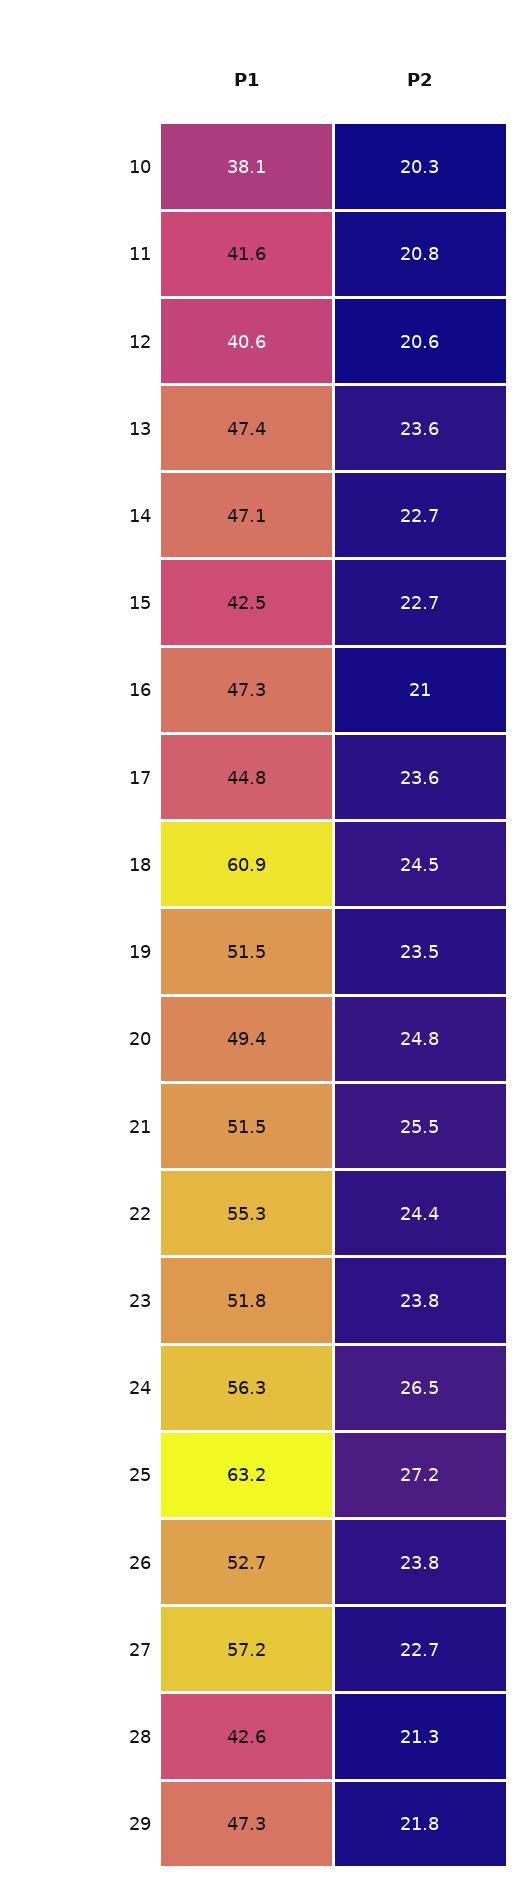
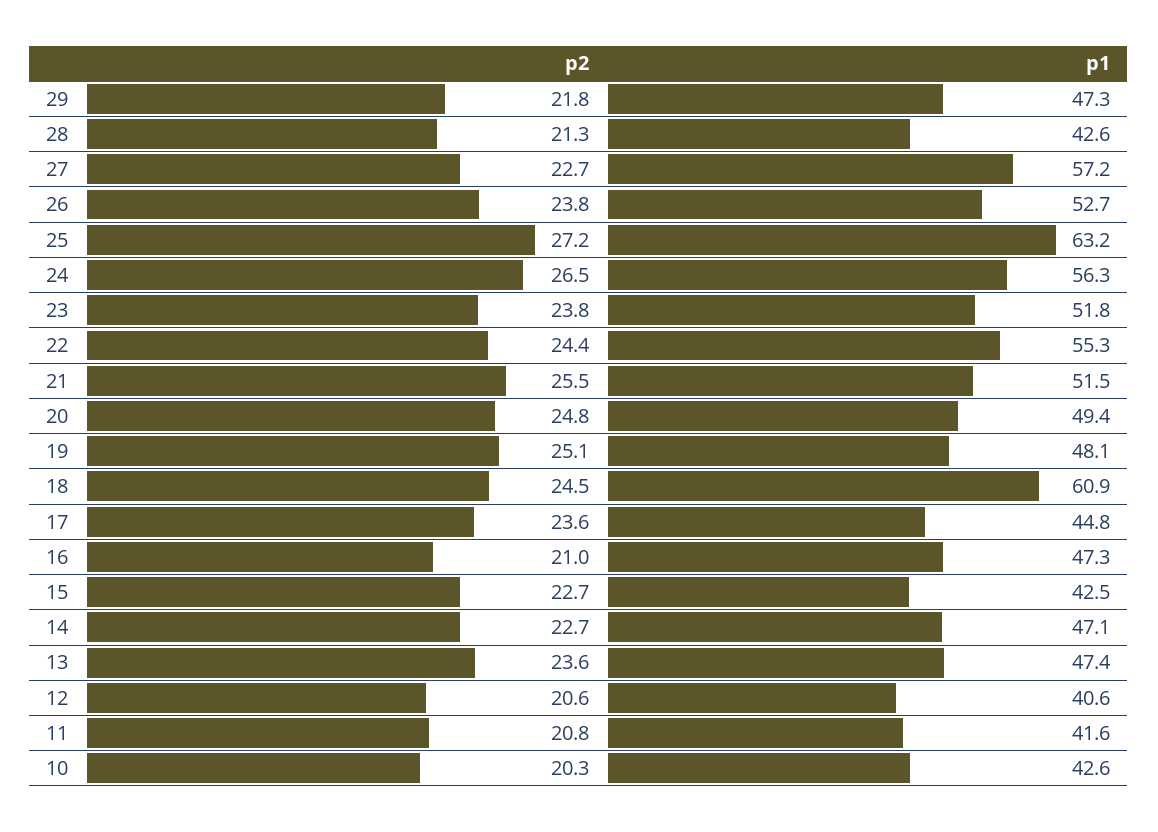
  {
    "P1": {
-     "10": 38.1,
+     "10": 42.6,
      "11": 41.6,
      "12": 40.6,
      "13": 47.4,
      "14": 47.1,
      "15": 42.5,
      "16": 47.3,
      "17": 44.8,
      "18": 60.9,
-     "19": 51.5,
+     "19": 48.1,
      "20": 49.4,
      "21": 51.5,
      "22": 55.3,
      "23": 51.8,
      "24": 56.3,
      "25": 63.2,
      "26": 52.7,
      "27": 57.2,
      "28": 42.6,
      "29": 47.3
    },
    "P2": {
      "10": 20.3,
      "11": 20.8,
      "12": 20.6,
      "13": 23.6,
      "14": 22.7,
      "15": 22.7,
      "16": 21,
      "17": 23.6,
      "18": 24.5,
-     "19": 23.5,
+     "19": 25.1,
      "20": 24.8,
      "21": 25.5,
      "22": 24.4,
      "23": 23.8,
      "24": 26.5,
      "25": 27.2,
      "26": 23.8,
      "27": 22.7,
      "28": 21.3,
      "29": 21.8
    }
  }

